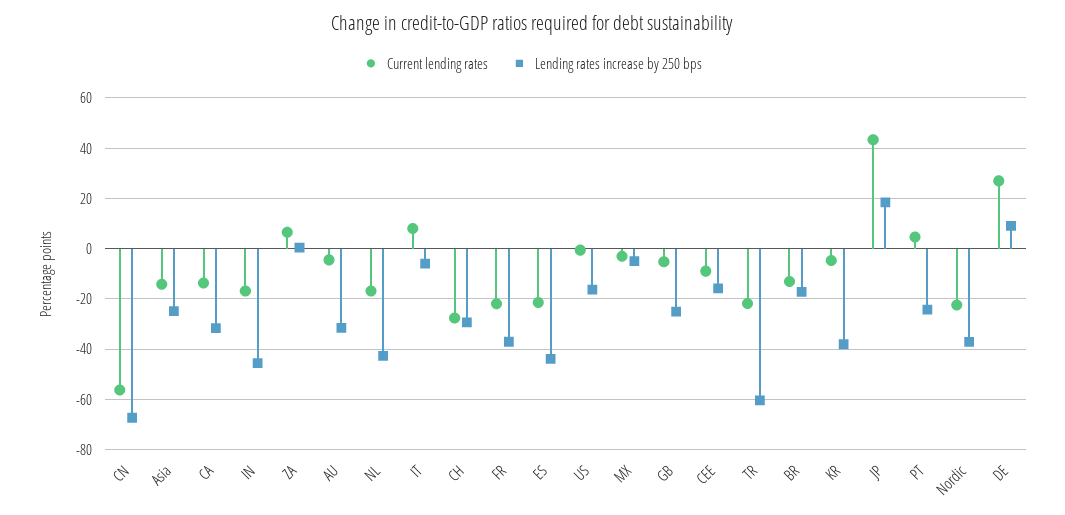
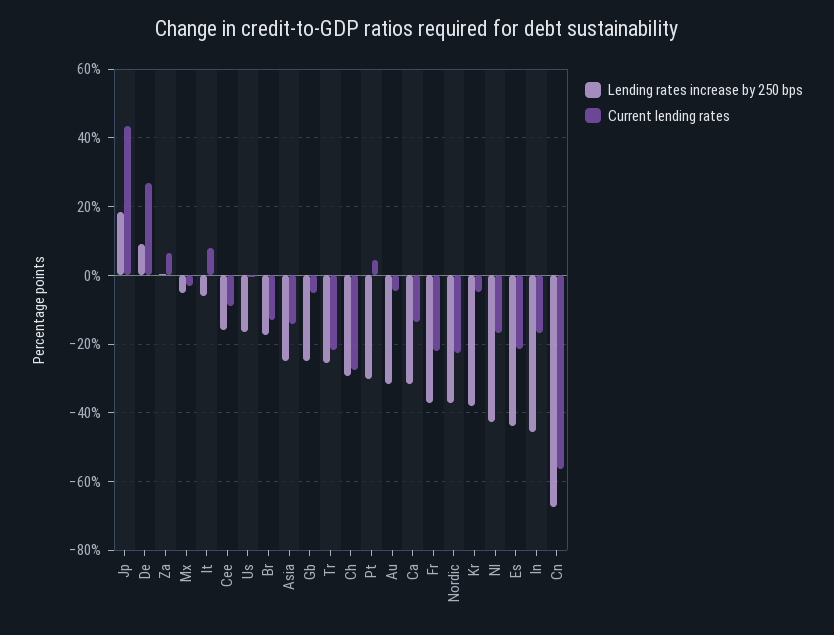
  {
    "Current lending rates": {
      "CN": -56,
      "Asia": -14,
      "CA": -14,
      "IN": -16,
      "ZA": 6,
      "AU": -4,
      "NL": -16,
      "IT": 8,
      "CH": -28,
      "FR": -22,
      "ES": -22,
      "US": 0,
      "MX": -4,
      "GB": -6,
      "CEE": -8,
      "TR": -22,
      "BR": -14,
      "KR": -4,
      "JP": 44,
      "PT": 4,
      "Nordic": -22,
      "DE": 26
    },
    "Lending rates increase by 250 bps": {
      "CN": -68,
      "Asia": -24,
      "CA": -32,
      "IN": -46,
      "ZA": 0,
      "AU": -32,
      "NL": -42,
      "IT": -6,
      "CH": -30,
      "FR": -38,
      "ES": -44,
      "US": -16,
      "MX": -6,
      "GB": -26,
      "CEE": -16,
-     "TR": -60,
+     "TR": -26,
      "BR": -18,
      "KR": -38,
      "JP": 18,
-     "PT": -25,
+     "PT": -30,
      "Nordic": -38,
      "DE": 10
    }
  }

